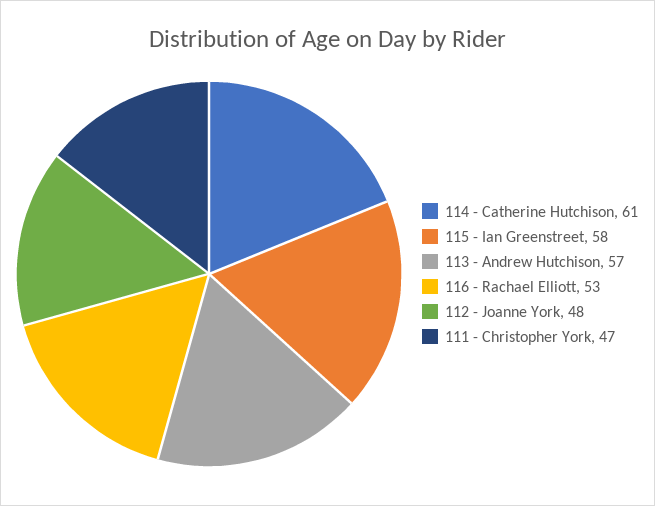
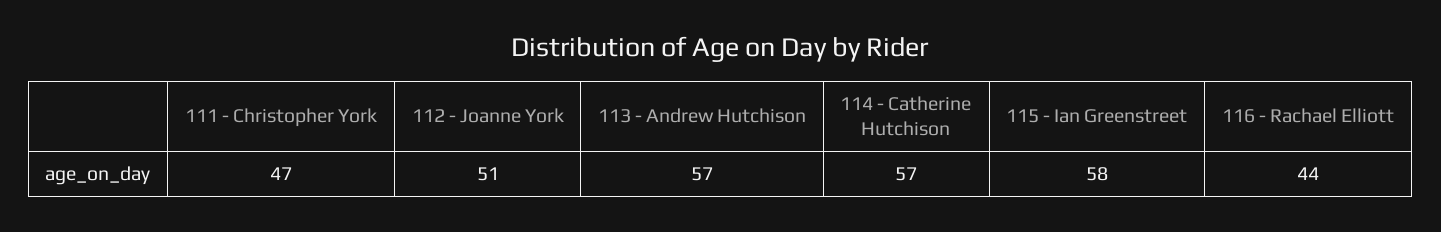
  {
-   "114 - Catherine Hutchison": 61,
+   "114 - Catherine Hutchison": 57,
    "115 - Ian Greenstreet": 58,
    "113 - Andrew Hutchison": 57,
-   "116 - Rachael Elliott": 53,
+   "116 - Rachael Elliott": 44,
-   "112 - Joanne York": 48,
+   "112 - Joanne York": 51,
    "111 - Christopher York": 47
  }

